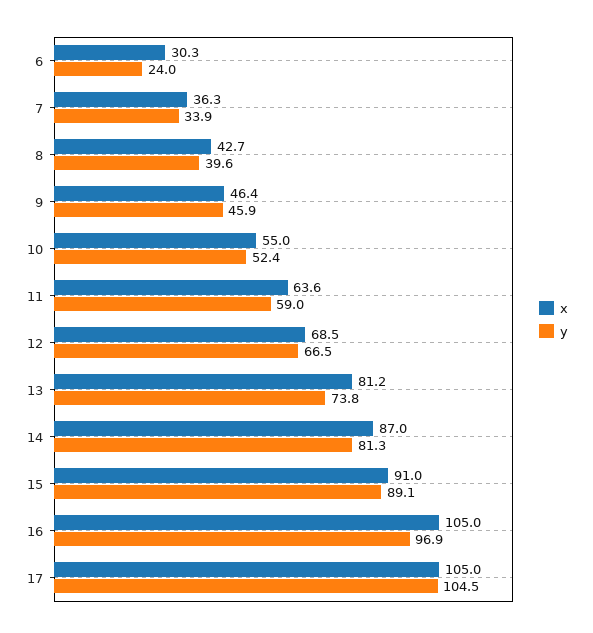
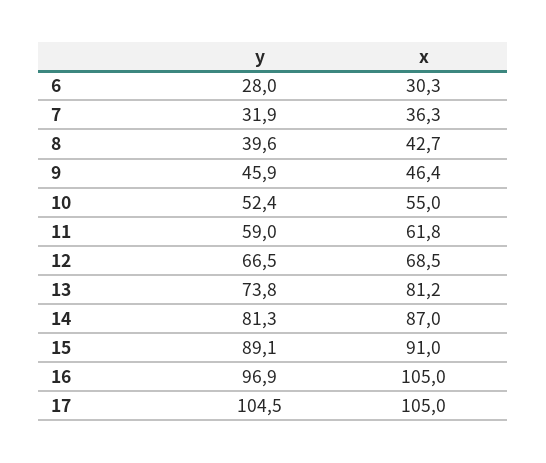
  {
    "x": {
      "6": 30.3,
      "7": 36.3,
      "8": 42.7,
      "9": 46.4,
      "10": 55,
-     "11": 63.6,
+     "11": 61.8,
      "12": 68.5,
      "13": 81.2,
      "14": 87,
      "15": 91,
      "16": 105,
      "17": 105
    },
    "y": {
-     "6": 24,
+     "6": 28,
-     "7": 33.9,
+     "7": 31.9,
      "8": 39.6,
      "9": 45.9,
      "10": 52.4,
      "11": 59,
      "12": 66.5,
      "13": 73.8,
      "14": 81.3,
      "15": 89.1,
      "16": 96.9,
      "17": 104.5
    }
  }

